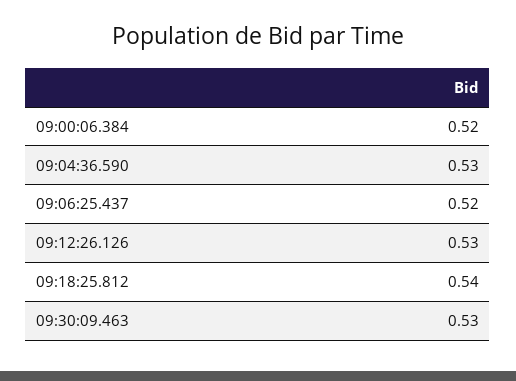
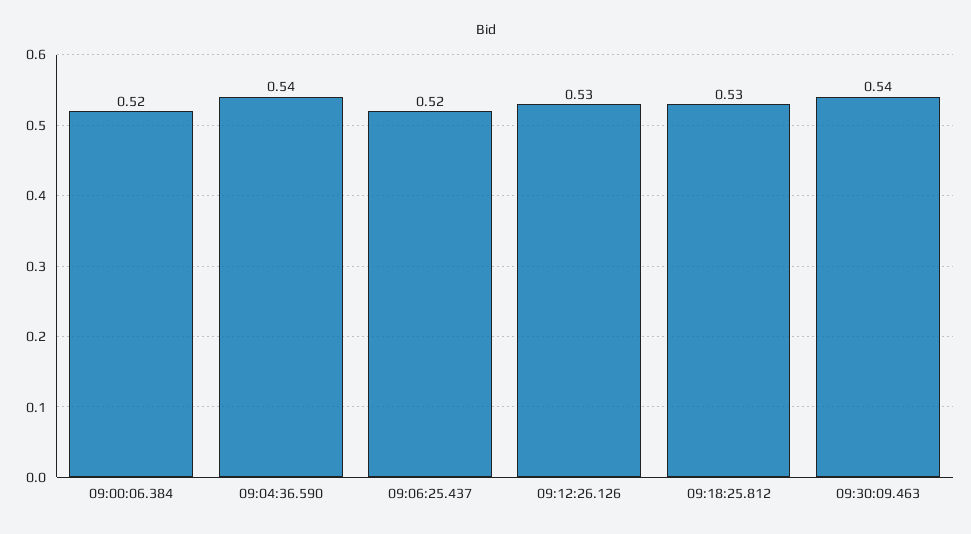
  {
    "09:00:06.384": 0.52,
-   "09:04:36.590": 0.53,
+   "09:04:36.590": 0.54,
    "09:06:25.437": 0.52,
    "09:12:26.126": 0.53,
-   "09:18:25.812": 0.54,
+   "09:18:25.812": 0.53,
-   "09:30:09.463": 0.53
+   "09:30:09.463": 0.54
  }

